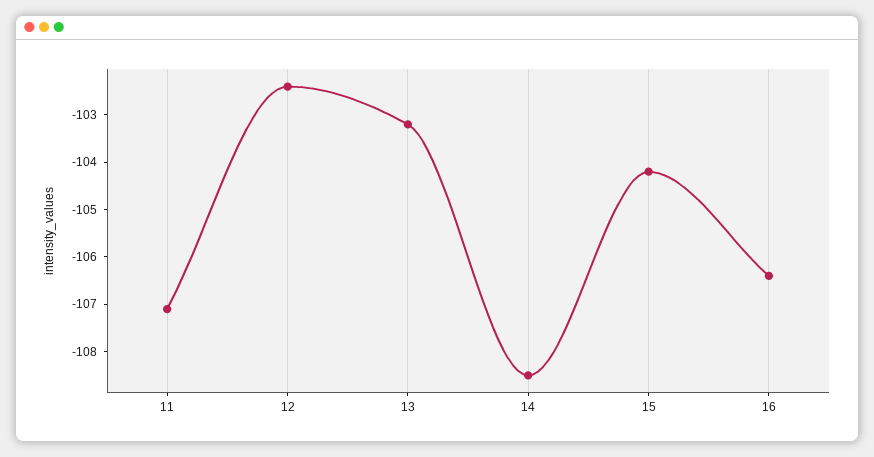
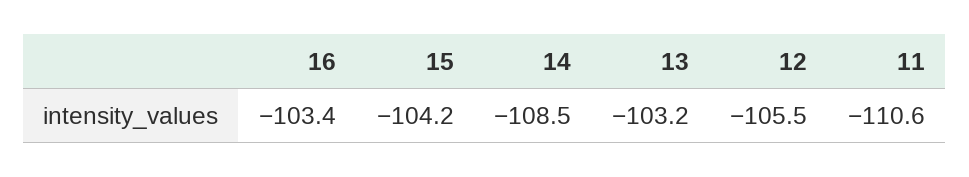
  {
-   "11": -107,
+   "11": -110.6,
-   "12": -102.5,
+   "12": -105.5,
    "13": -103.2,
    "14": -108.5,
    "15": -104.2,
-   "16": -106.5
+   "16": -103.4
  }

